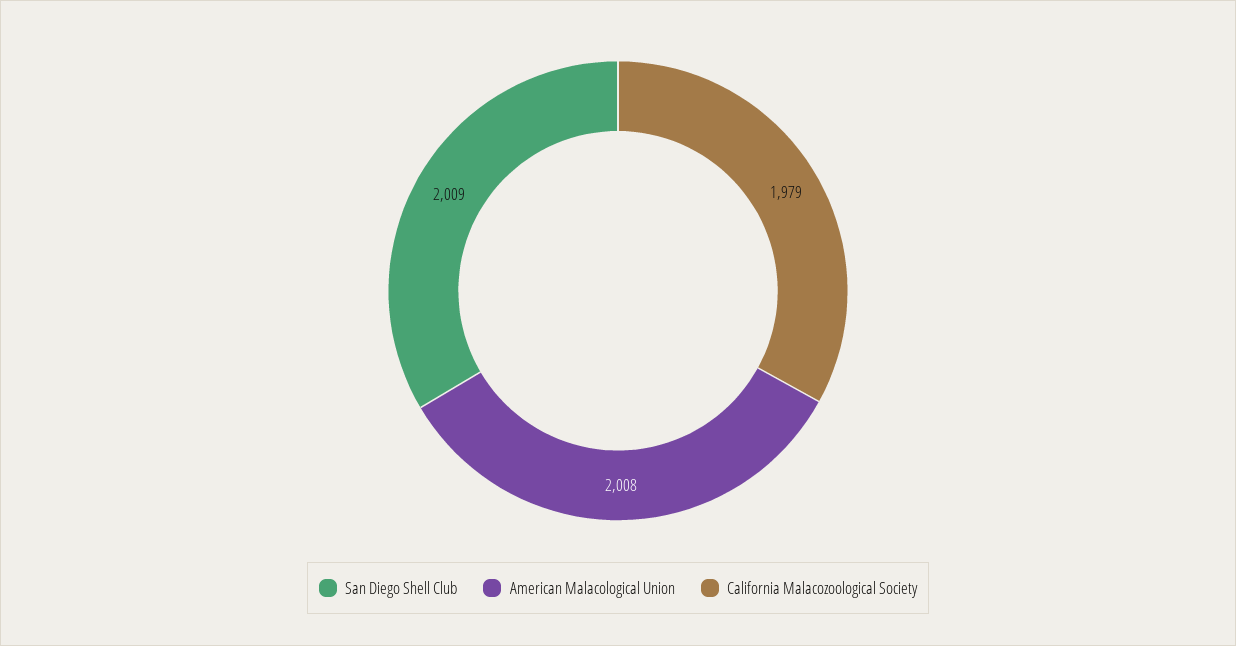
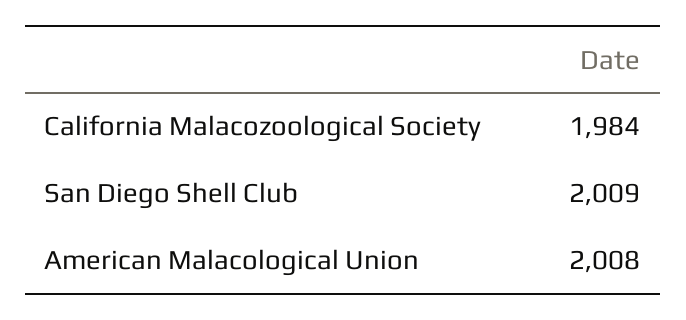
  {
    "San Diego Shell Club": 2009,
    "American Malacological Union": 2008,
-   "California Malacozoological Society": 1979
+   "California Malacozoological Society": 1984
  }

